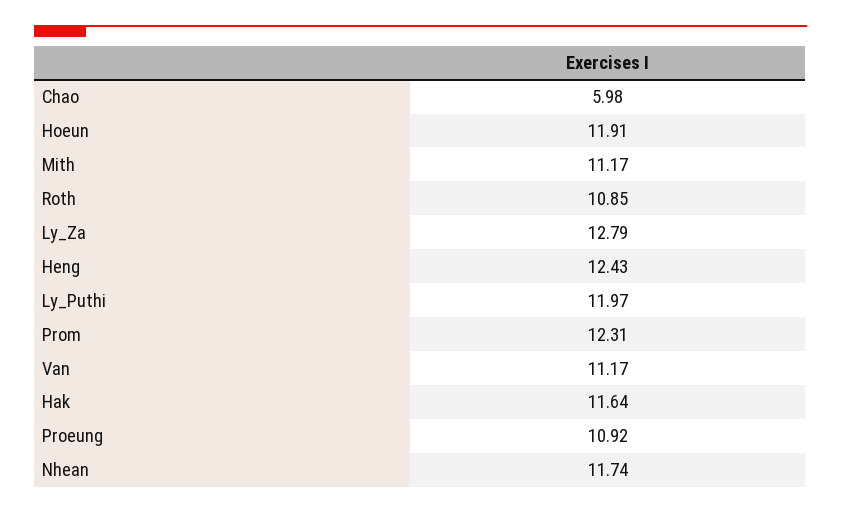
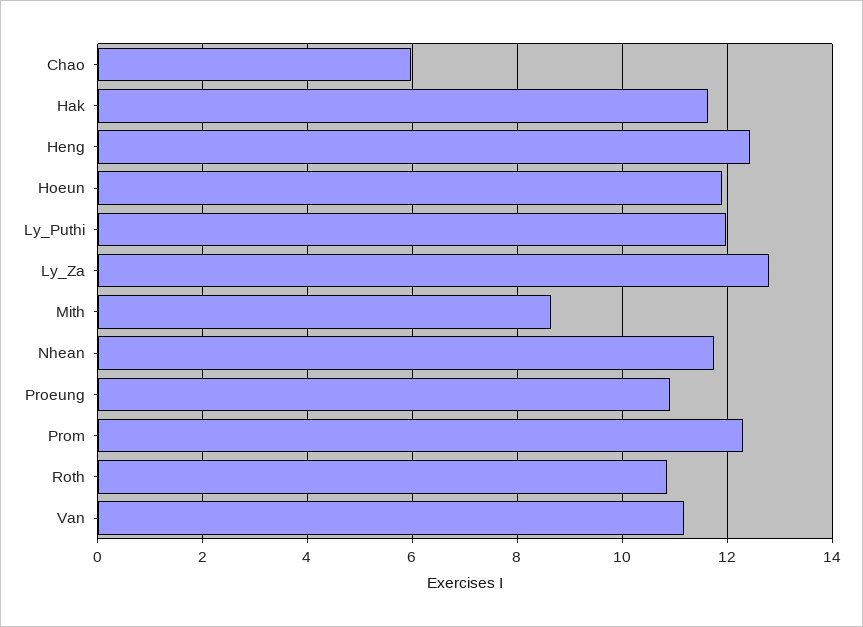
  {
    "Chao": 5.98,
    "Hoeun": 11.91,
-   "Mith": 11.17,
+   "Mith": 8.6,
    "Roth": 10.85,
    "Ly_Za": 12.79,
    "Heng": 12.43,
    "Ly_Puthi": 11.97,
    "Prom": 12.31,
    "Van": 11.17,
    "Hak": 11.64,
    "Proeung": 10.92,
    "Nhean": 11.74
  }

